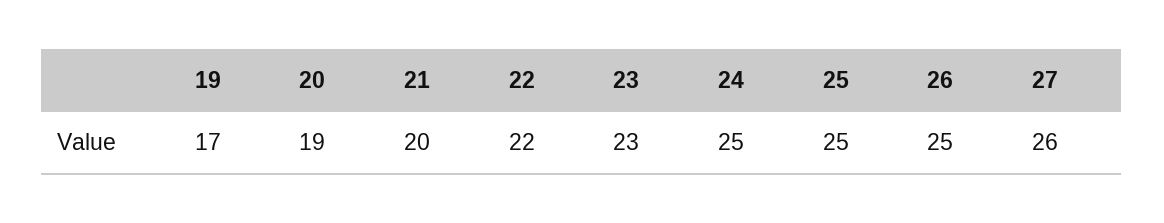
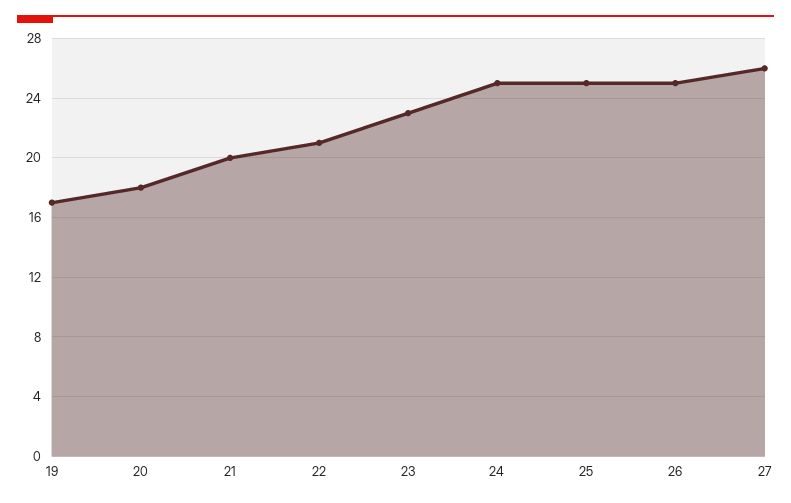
  {
    "19": 17,
-   "20": 19,
+   "20": 18,
    "21": 20,
-   "22": 22,
+   "22": 21,
    "23": 23,
    "24": 25,
    "25": 25,
    "26": 25,
    "27": 26
  }

